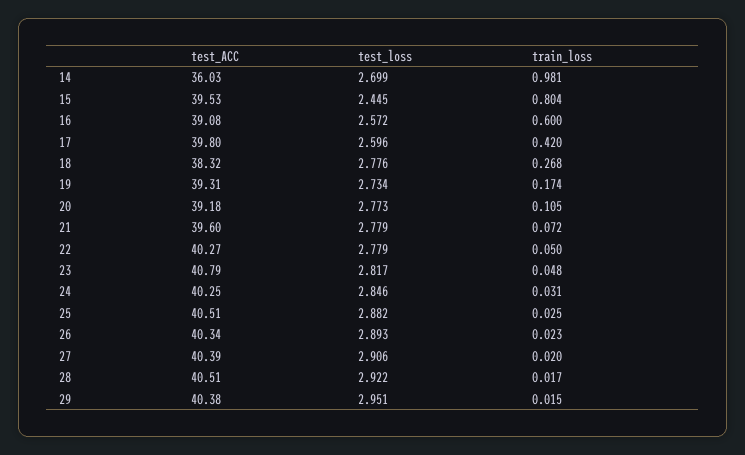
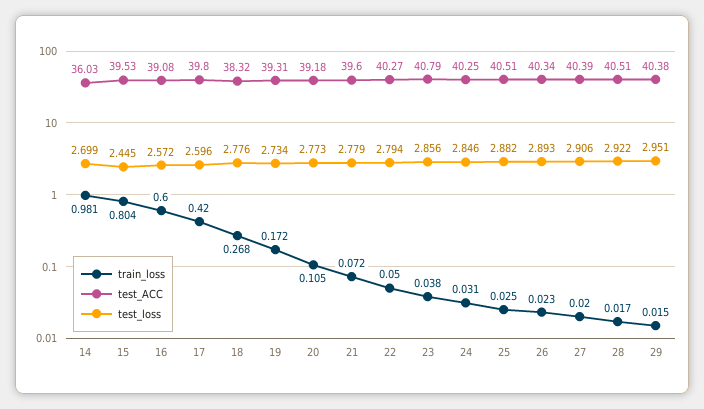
  {
    "test_ACC": {
      "14": 36.03,
      "15": 39.53,
      "16": 39.08,
      "17": 39.8,
      "18": 38.32,
      "19": 39.31,
      "20": 39.18,
      "21": 39.6,
      "22": 40.27,
      "23": 40.79,
      "24": 40.25,
      "25": 40.51,
      "26": 40.34,
      "27": 40.39,
      "28": 40.51,
      "29": 40.38
    },
    "test_loss": {
      "14": 2.699,
      "15": 2.445,
      "16": 2.572,
      "17": 2.596,
      "18": 2.776,
      "19": 2.734,
      "20": 2.773,
      "21": 2.779,
-     "22": 2.779,
+     "22": 2.794,
-     "23": 2.817,
+     "23": 2.856,
      "24": 2.846,
      "25": 2.882,
      "26": 2.893,
      "27": 2.906,
      "28": 2.922,
      "29": 2.951
    },
    "train_loss": {
      "14": 0.981,
      "15": 0.804,
      "16": 0.6,
      "17": 0.42,
      "18": 0.268,
-     "19": 0.174,
+     "19": 0.172,
      "20": 0.105,
      "21": 0.072,
      "22": 0.05,
-     "23": 0.048,
+     "23": 0.038,
      "24": 0.031,
      "25": 0.025,
      "26": 0.023,
      "27": 0.02,
      "28": 0.017,
      "29": 0.015
    }
  }

